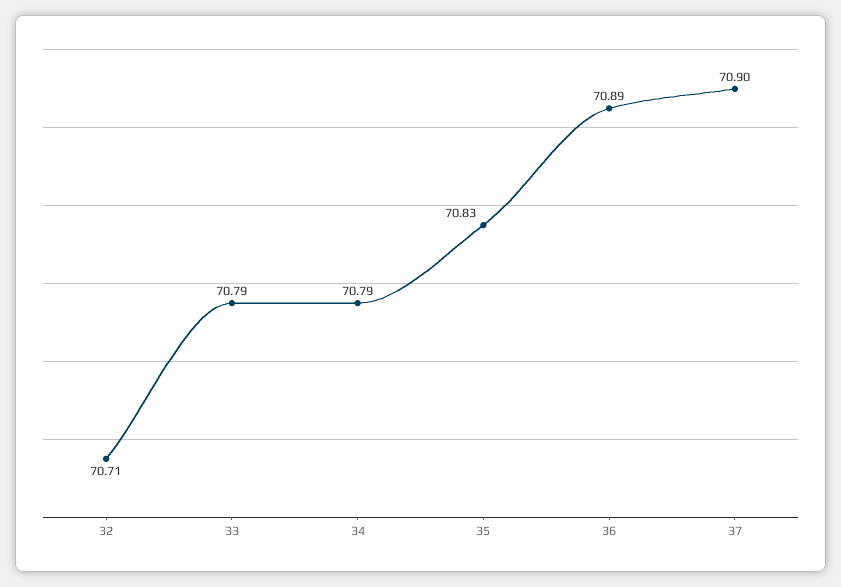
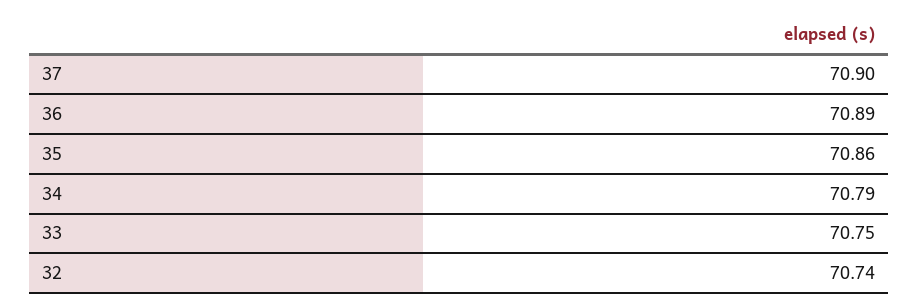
  {
-   "32": 70.71,
+   "32": 70.74,
-   "33": 70.79,
+   "33": 70.75,
    "34": 70.79,
-   "35": 70.83,
+   "35": 70.86,
    "36": 70.89,
    "37": 70.9
  }

